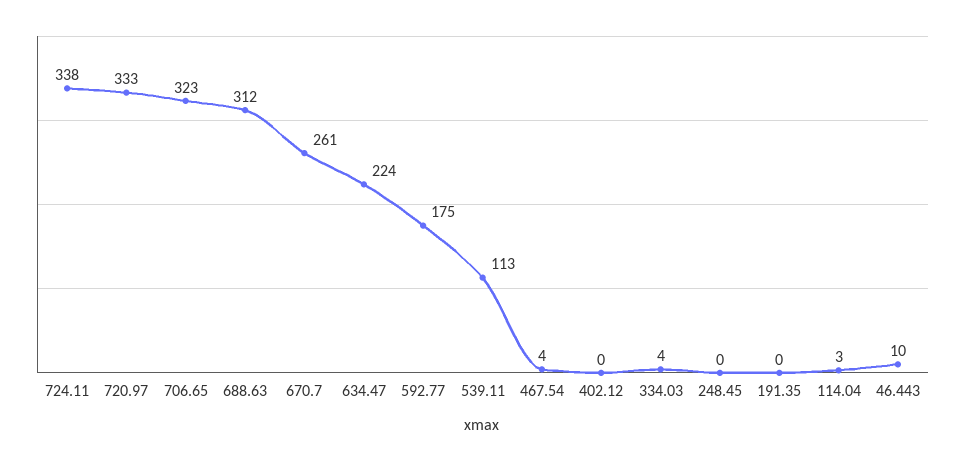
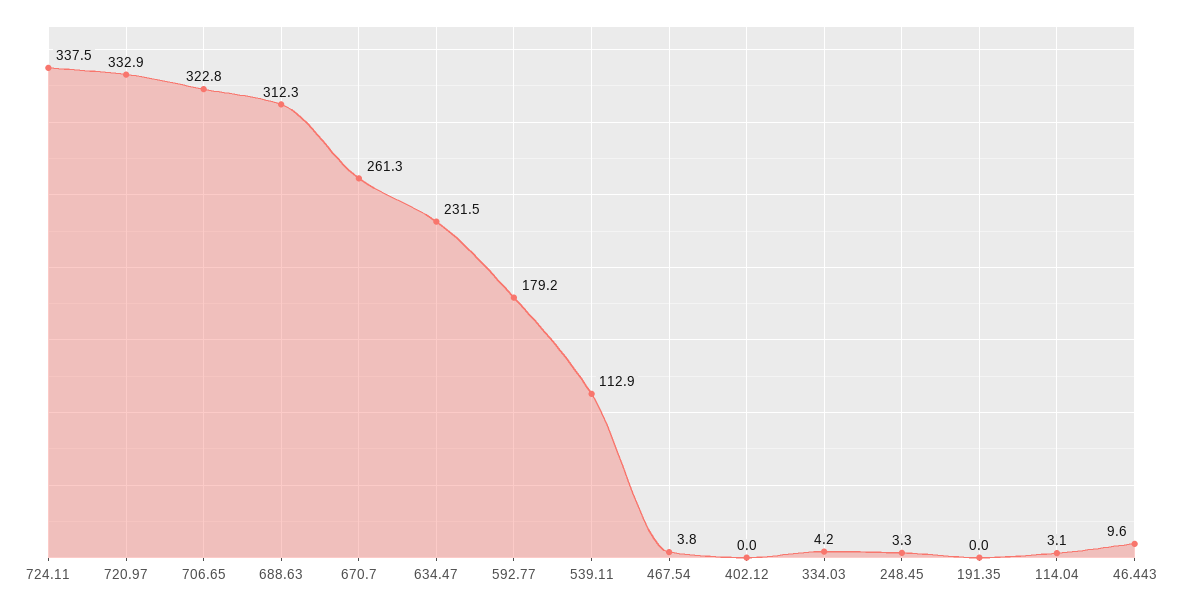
  {
    "724.11": 337.5,
    "720.97": 332.9,
    "706.65": 322.8,
    "688.63": 312.3,
    "670.7": 261.3,
-   "634.47": 224,
+   "634.47": 231.5,
-   "592.77": 175,
+   "592.77": 179.2,
    "539.11": 112.9,
    "467.54": 3.8,
    "402.12": 0,
    "334.03": 4.2,
-   "248.45": 0,
+   "248.45": 3.3,
    "191.35": 0,
    "114.04": 3.1,
    "46.443": 9.6
  }

